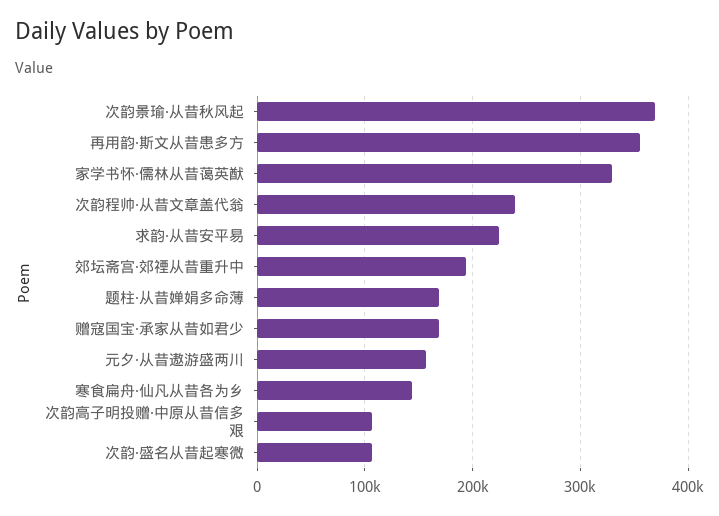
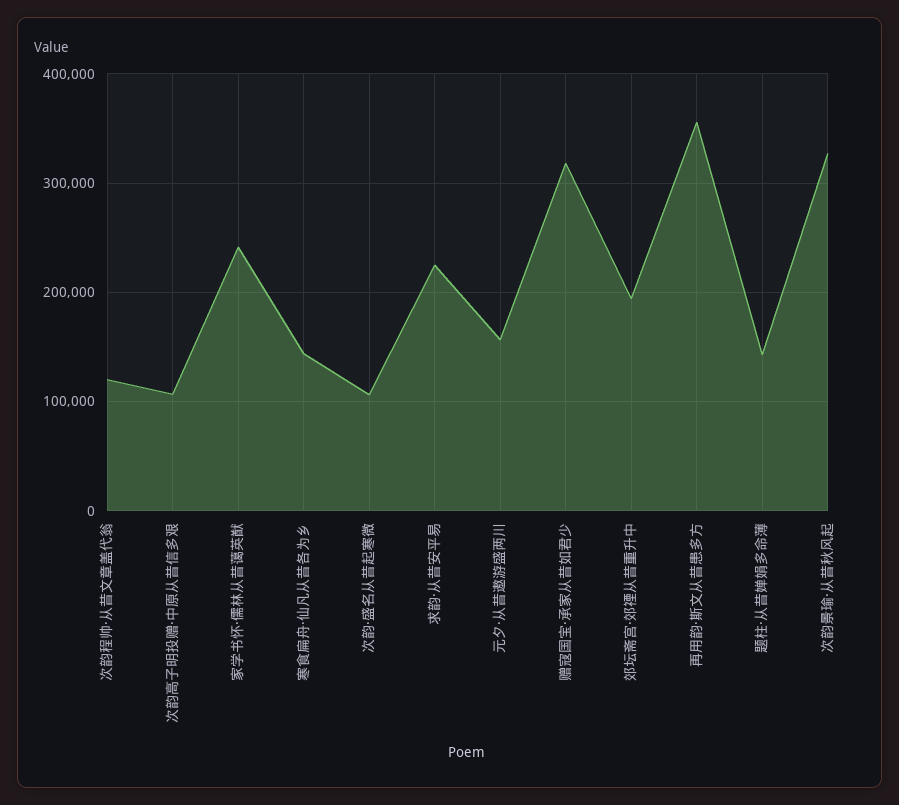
  {
-   "次韵景瑜·从昔秋风起": 370000,
+   "次韵景瑜·从昔秋风起": 330000,
    "再用韵·斯文从昔患多方": 360000,
-   "家学书怀·儒林从昔蔼英猷": 330000,
+   "家学书怀·儒林从昔蔼英猷": 240000,
-   "次韵程帅·从昔文章盖代翁": 240000,
+   "次韵程帅·从昔文章盖代翁": 120000,
    "求韵·从昔安平易": 220000,
    "郊坛斋宫·郊禋从昔重升中": 190000,
-   "题柱·从昔婵娟多命薄": 170000,
+   "题柱·从昔婵娟多命薄": 140000,
-   "赠寇国宝·承家从昔如君少": 170000,
+   "赠寇国宝·承家从昔如君少": 320000,
    "元夕·从昔遨游盛两川": 160000,
    "寒食扁舟·仙凡从昔各为乡": 140000,
    "次韵高子明投赠·中原从昔信多艰": 110000,
    "次韵·盛名从昔起寒微": 110000
  }

